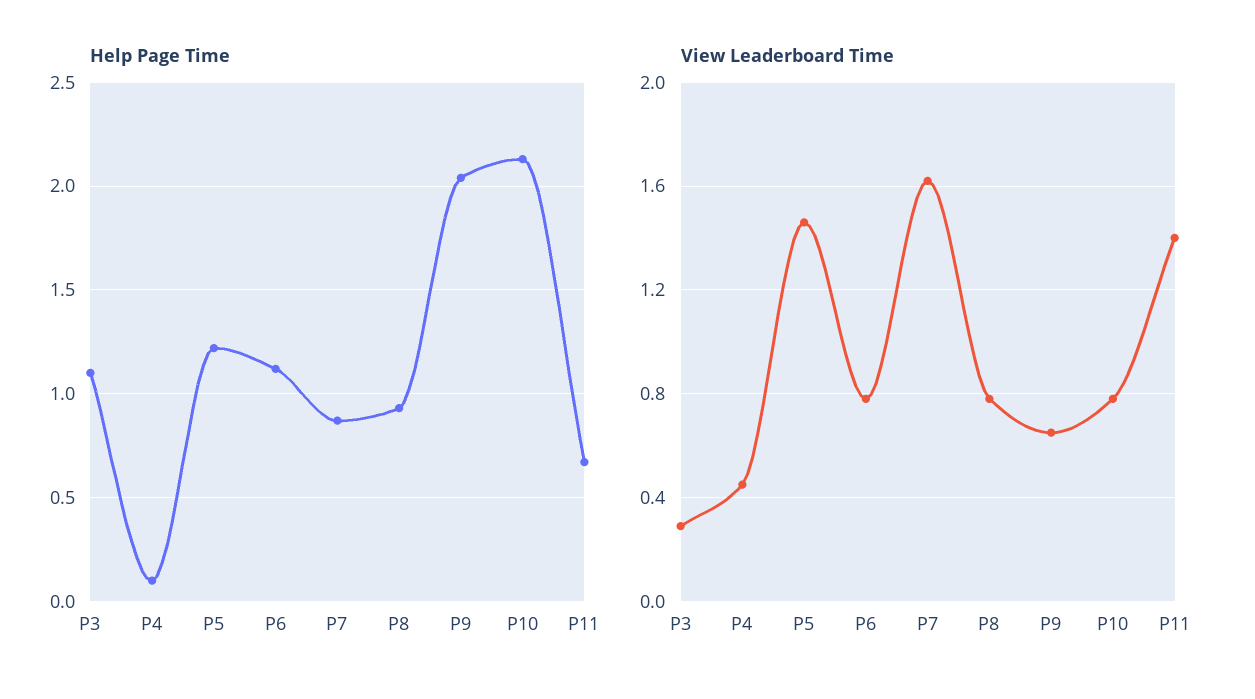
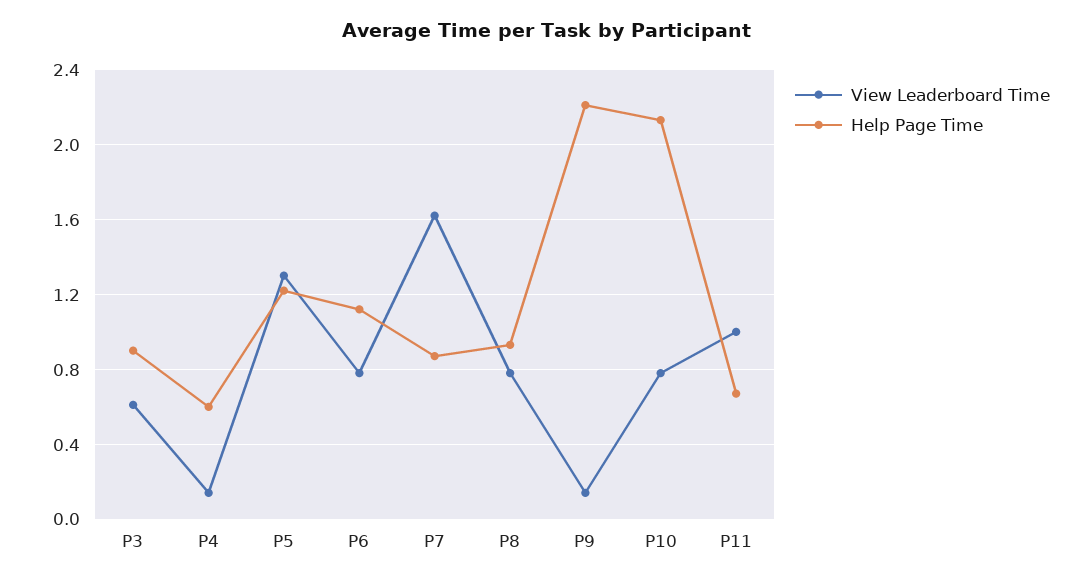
  {
    "Help Page Time": {
-     "P3": 1.1,
+     "P3": 0.9,
-     "P4": 0.1,
+     "P4": 0.6,
      "P5": 1.2,
      "P6": 1.1,
      "P7": 0.85,
      "P8": 0.95,
-     "P9": 2.05,
+     "P9": 2.2,
      "P10": 2.15,
      "P11": 0.65
    },
    "View Leaderboard Time": {
-     "P3": 0.3,
+     "P3": 0.6,
-     "P4": 0.45,
+     "P4": 0.15,
-     "P5": 1.45,
+     "P5": 1.3,
      "P6": 0.8,
      "P7": 1.6,
      "P8": 0.8,
-     "P9": 0.65,
+     "P9": 0.15,
      "P10": 0.8,
-     "P11": 1.4
+     "P11": 1
    }
  }

